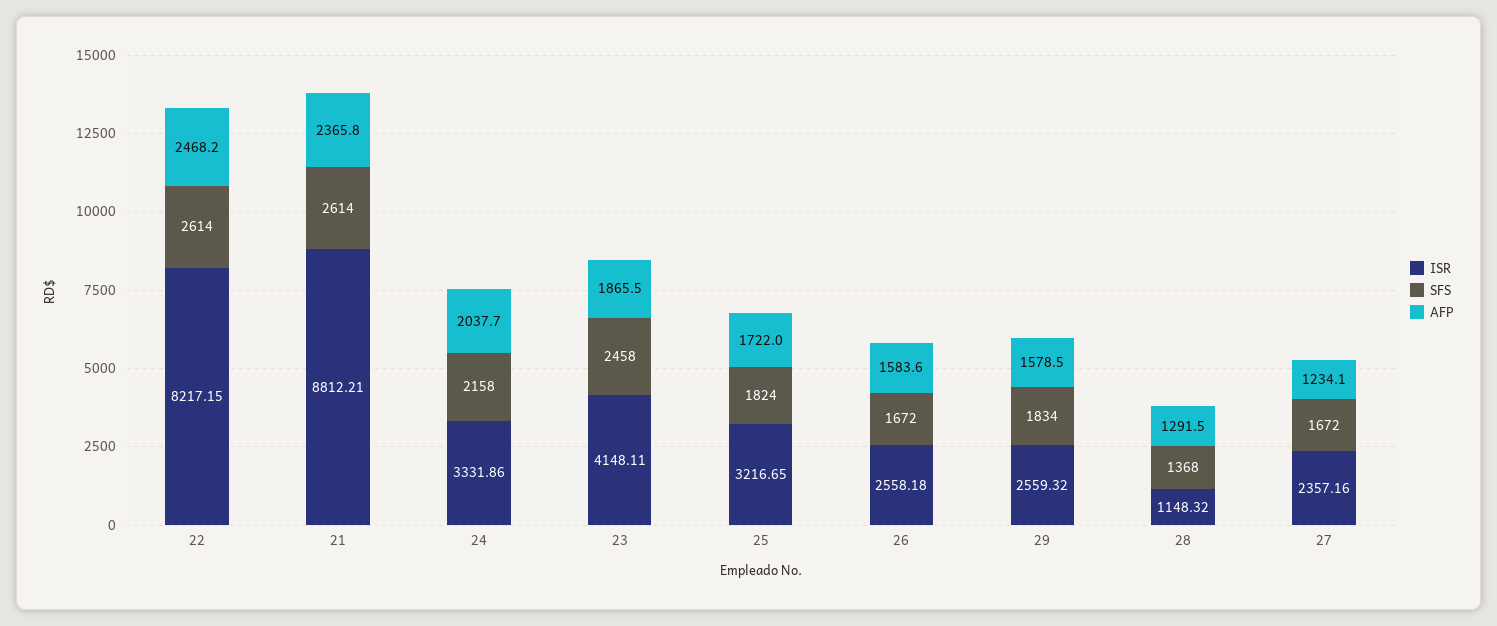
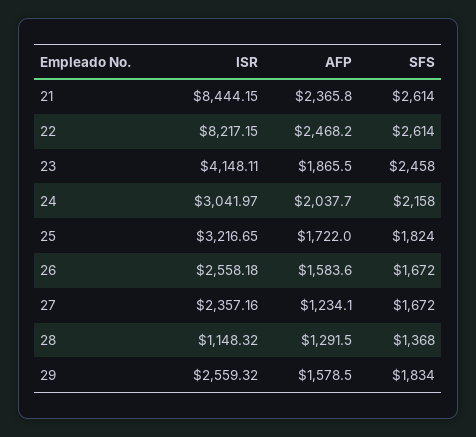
  {
    "ISR": {
      "22": 8217.15,
-     "21": 8812.21,
+     "21": 8444.15,
-     "24": 3331.86,
+     "24": 3041.97,
      "23": 4148.11,
      "25": 3216.65,
      "26": 2558.18,
      "29": 2559.32,
      "28": 1148.32,
      "27": 2357.16
    },
    "SFS": {
      "22": 2614,
      "21": 2614,
      "24": 2158,
      "23": 2458,
      "25": 1824,
      "26": 1672,
      "29": 1834,
      "28": 1368,
      "27": 1672
    },
    "AFP": {
      "22": 2468.2,
      "21": 2365.8,
      "24": 2037.7,
      "23": 1865.5,
      "25": 1722,
      "26": 1583.6,
      "29": 1578.5,
      "28": 1291.5,
      "27": 1234.1
    }
  }

